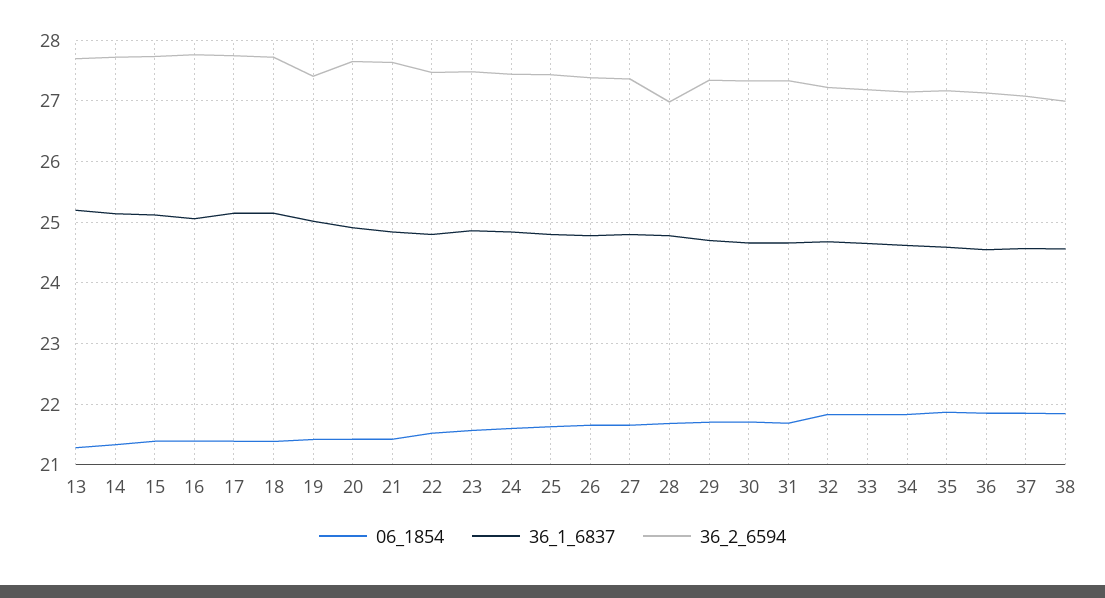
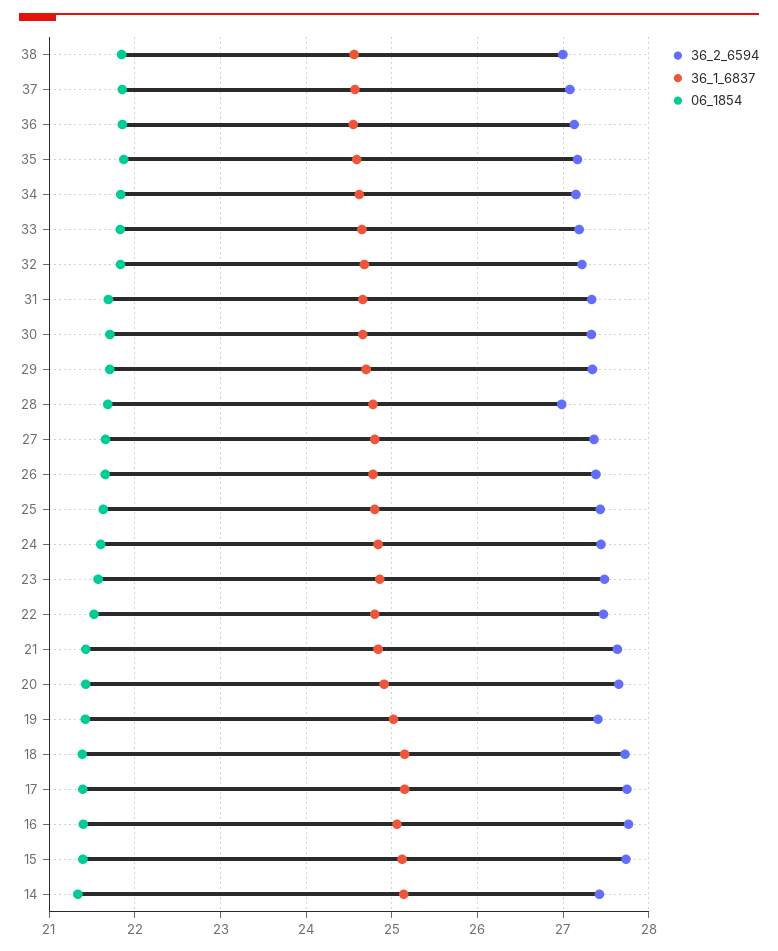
  {
    "06_1854": {
-     "13": 21.3,
      "14": 21.3,
      "15": 21.4,
      "16": 21.4,
      "17": 21.4,
      "18": 21.4,
      "19": 21.4,
      "20": 21.4,
      "21": 21.4,
      "22": 21.5,
      "23": 21.6,
      "24": 21.6,
      "25": 21.6,
      "26": 21.7,
      "27": 21.7,
      "28": 21.7,
      "29": 21.7,
      "30": 21.7,
      "31": 21.7,
      "32": 21.8,
      "33": 21.8,
      "34": 21.8,
      "35": 21.9,
      "36": 21.9,
      "37": 21.9,
      "38": 21.8
    },
    "36_1_6837": {
-     "13": 25.2,
      "14": 25.1,
      "15": 25.1,
      "16": 25.1,
      "17": 25.2,
      "18": 25.2,
      "19": 25,
      "20": 24.9,
      "21": 24.8,
      "22": 24.8,
      "23": 24.9,
      "24": 24.8,
      "25": 24.8,
      "26": 24.8,
      "27": 24.8,
      "28": 24.8,
      "29": 24.7,
      "30": 24.7,
      "31": 24.7,
      "32": 24.7,
      "33": 24.7,
      "34": 24.6,
      "35": 24.6,
      "36": 24.6,
      "37": 24.6,
      "38": 24.6
    },
    "36_2_6594": {
-     "13": 27.7,
-     "14": 27.7,
+     "14": 27.4,
      "15": 27.7,
      "16": 27.8,
      "17": 27.7,
      "18": 27.7,
      "19": 27.4,
      "20": 27.7,
      "21": 27.6,
      "22": 27.5,
      "23": 27.5,
      "24": 27.4,
      "25": 27.4,
      "26": 27.4,
      "27": 27.4,
      "28": 27,
      "29": 27.3,
      "30": 27.3,
      "31": 27.3,
      "32": 27.2,
      "33": 27.2,
      "34": 27.1,
      "35": 27.2,
      "36": 27.1,
      "37": 27.1,
      "38": 27
    }
  }

